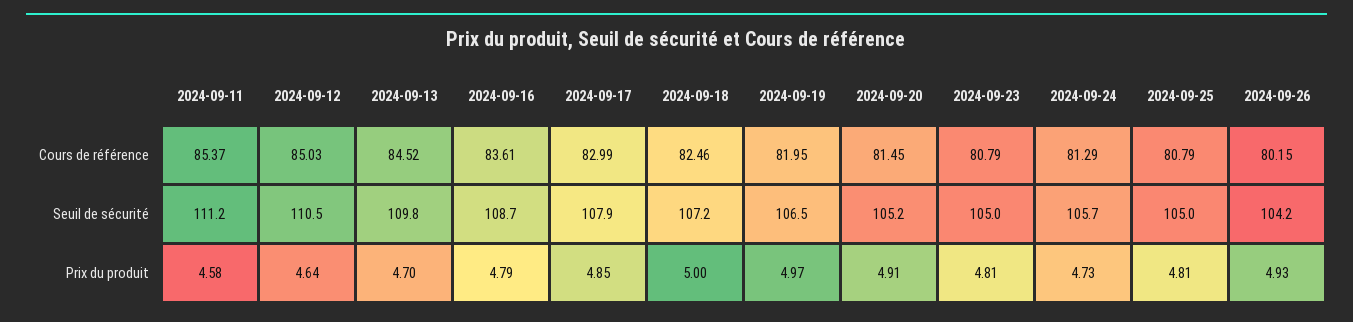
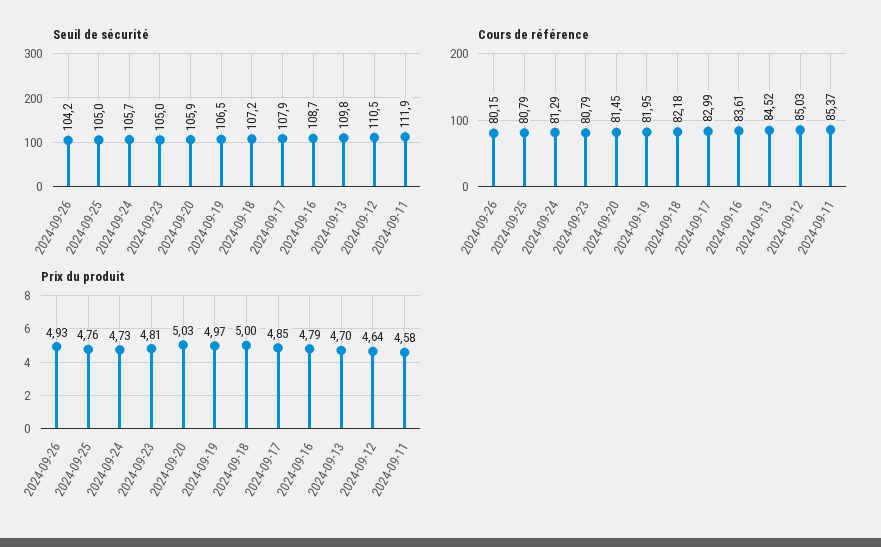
  {
    "Cours de référence": {
      "2024-09-11": 85.37,
      "2024-09-12": 85.03,
      "2024-09-13": 84.52,
      "2024-09-16": 83.61,
      "2024-09-17": 82.99,
-     "2024-09-18": 82.46,
+     "2024-09-18": 82.18,
      "2024-09-19": 81.95,
      "2024-09-20": 81.45,
      "2024-09-23": 80.79,
      "2024-09-24": 81.29,
      "2024-09-25": 80.79,
      "2024-09-26": 80.15
    },
    "Seuil de sécurité": {
-     "2024-09-11": 111.2,
+     "2024-09-11": 111.9,
      "2024-09-12": 110.5,
      "2024-09-13": 109.8,
      "2024-09-16": 108.7,
      "2024-09-17": 107.9,
      "2024-09-18": 107.2,
      "2024-09-19": 106.5,
-     "2024-09-20": 105.2,
+     "2024-09-20": 105.9,
      "2024-09-23": 105,
      "2024-09-24": 105.7,
      "2024-09-25": 105,
      "2024-09-26": 104.2
    },
    "Prix du produit": {
      "2024-09-11": 4.58,
      "2024-09-12": 4.64,
      "2024-09-13": 4.7,
      "2024-09-16": 4.79,
      "2024-09-17": 4.85,
      "2024-09-18": 5,
      "2024-09-19": 4.97,
-     "2024-09-20": 4.91,
+     "2024-09-20": 5.03,
      "2024-09-23": 4.81,
      "2024-09-24": 4.73,
-     "2024-09-25": 4.81,
+     "2024-09-25": 4.76,
      "2024-09-26": 4.93
    }
  }

